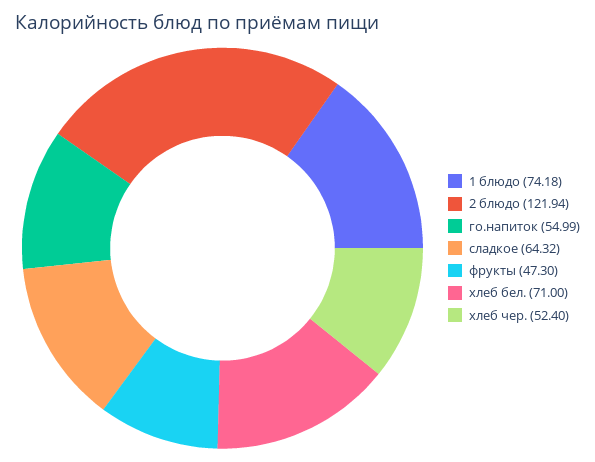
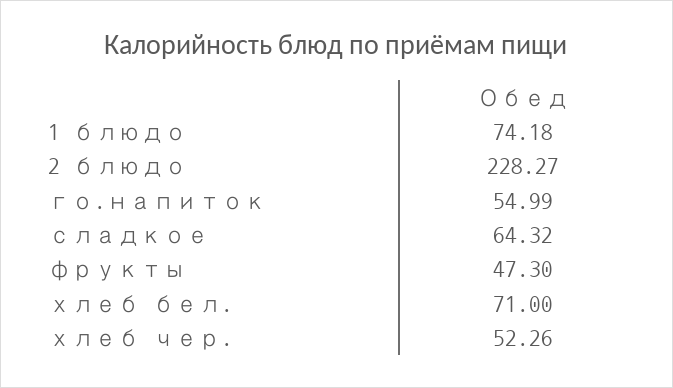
  {
    "1 блюдо": 74.18,
-   "2 блюдо": 121.94,
+   "2 блюдо": 228.27,
    "го.напиток": 54.99,
    "сладкое": 64.32,
    "фрукты": 47.3,
    "хлеб бел.": 71,
-   "хлеб чер.": 52.4
+   "хлеб чер.": 52.26
  }

